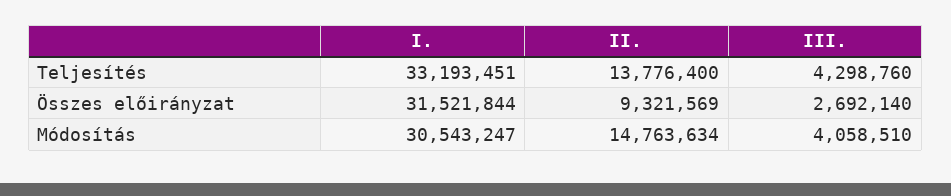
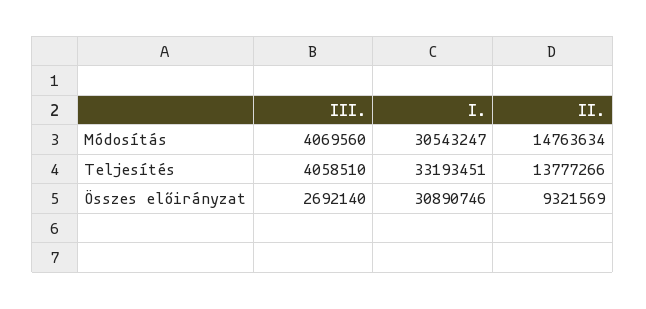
  {
    "I.": {
      "Teljesítés": 33193451,
-     "Összes előirányzat": 31521844,
+     "Összes előirányzat": 30890746,
      "Módosítás": 30543247
    },
    "II.": {
-     "Teljesítés": 13776400,
+     "Teljesítés": 13777266,
      "Összes előirányzat": 9321569,
      "Módosítás": 14763634
    },
    "III.": {
-     "Teljesítés": 4298760,
+     "Teljesítés": 4058510,
      "Összes előirányzat": 2692140,
-     "Módosítás": 4058510
+     "Módosítás": 4069560
    }
  }

